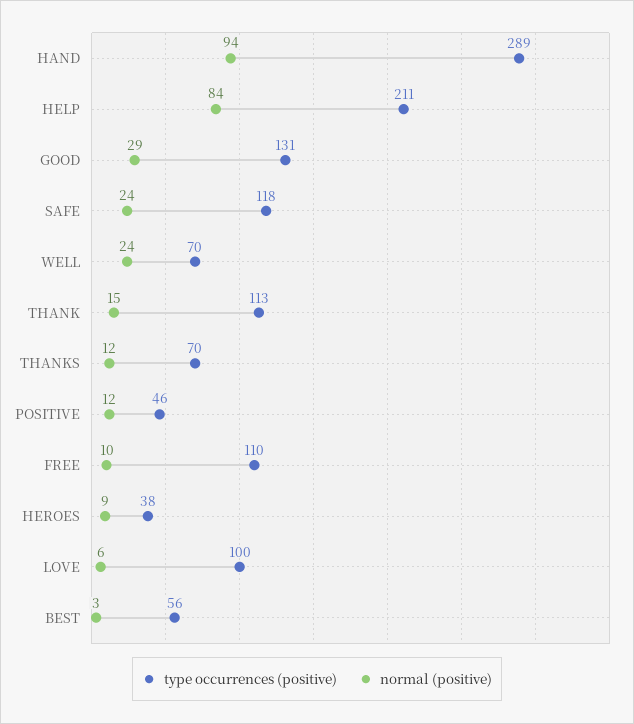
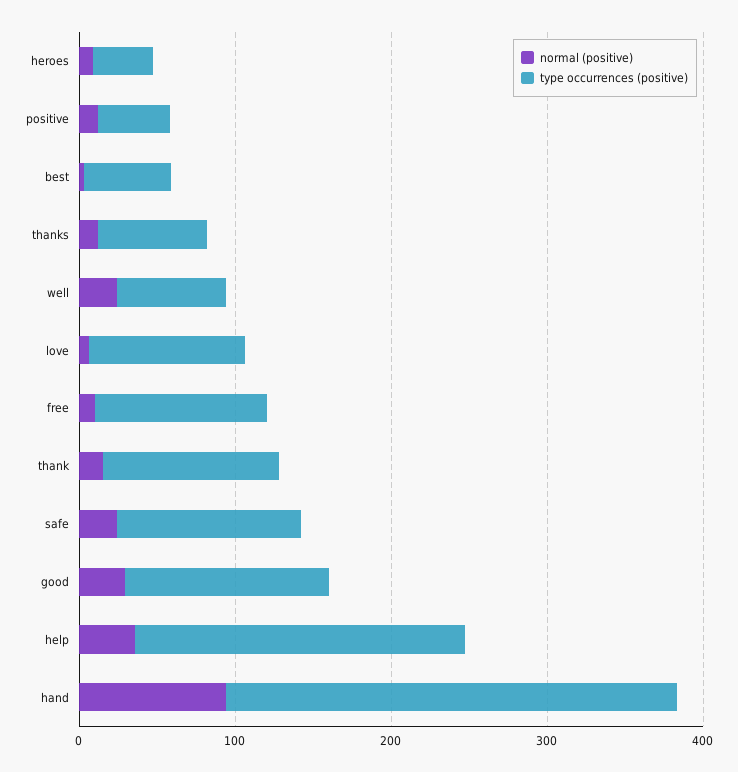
  {
    "type occurrences (positive)": {
      "HAND": 289,
      "HELP": 211,
      "GOOD": 131,
      "SAFE": 118,
      "WELL": 70,
      "THANK": 113,
      "THANKS": 70,
      "POSITIVE": 46,
      "FREE": 110,
      "HEROES": 38,
      "LOVE": 100,
      "BEST": 56
    },
    "normal (positive)": {
      "HAND": 94,
-     "HELP": 84,
+     "HELP": 40,
      "GOOD": 29,
      "SAFE": 24,
      "WELL": 24,
      "THANK": 15,
      "THANKS": 12,
      "POSITIVE": 12,
      "FREE": 10,
      "HEROES": 9,
      "LOVE": 6,
      "BEST": 3
    }
  }

